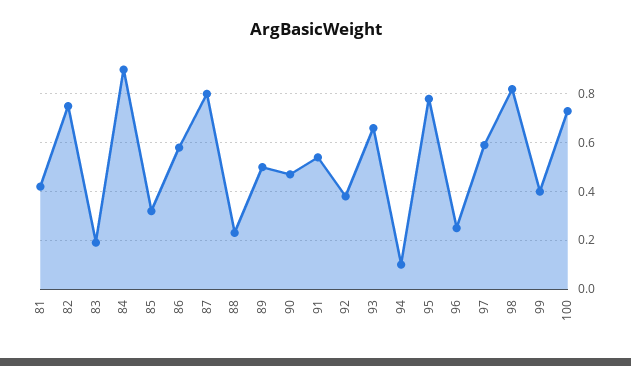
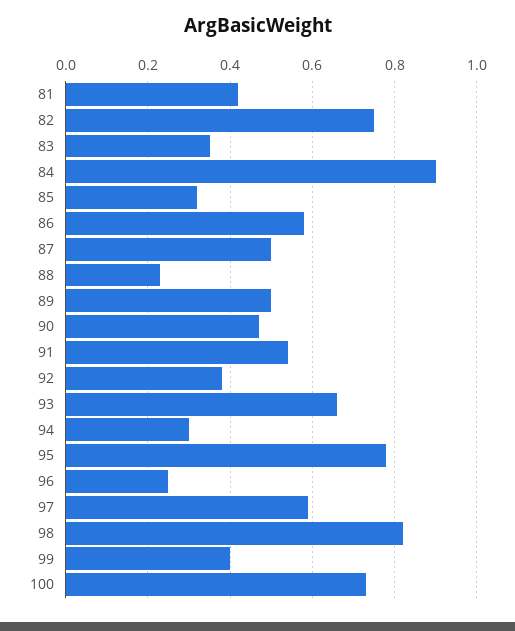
  {
    "81": 0.4,
    "82": 0.75,
-   "83": 0.2,
+   "83": 0.35,
    "84": 0.9,
    "85": 0.3,
    "86": 0.6,
-   "87": 0.8,
+   "87": 0.5,
    "88": 0.25,
    "89": 0.5,
    "90": 0.45,
    "91": 0.55,
    "92": 0.4,
    "93": 0.65,
-   "94": 0.1,
+   "94": 0.3,
    "95": 0.8,
    "96": 0.25,
    "97": 0.6,
    "98": 0.8,
    "99": 0.4,
    "100": 0.75
  }

